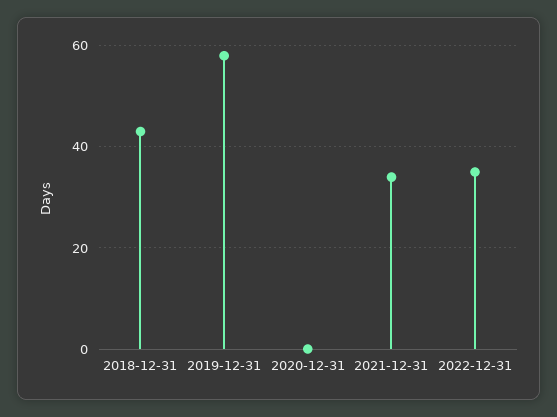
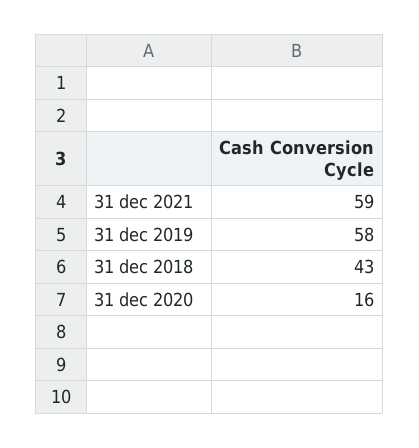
  {
    "2018-12-31": 43,
    "2019-12-31": 58,
-   "2020-12-31": 0,
+   "2020-12-31": 16,
-   "2021-12-31": 35,
+   "2021-12-31": 59
-   "2022-12-31": 35
  }

